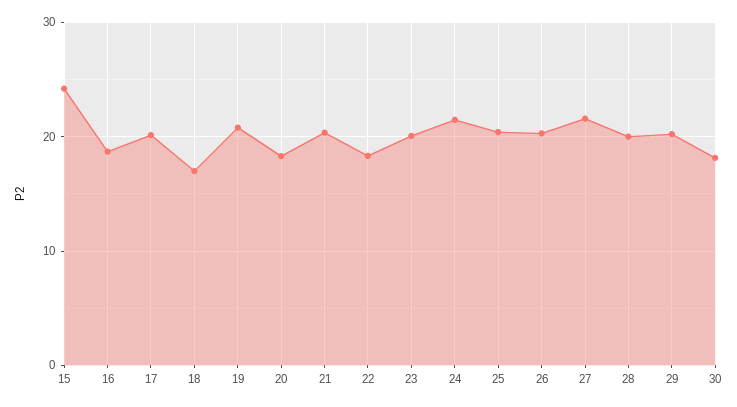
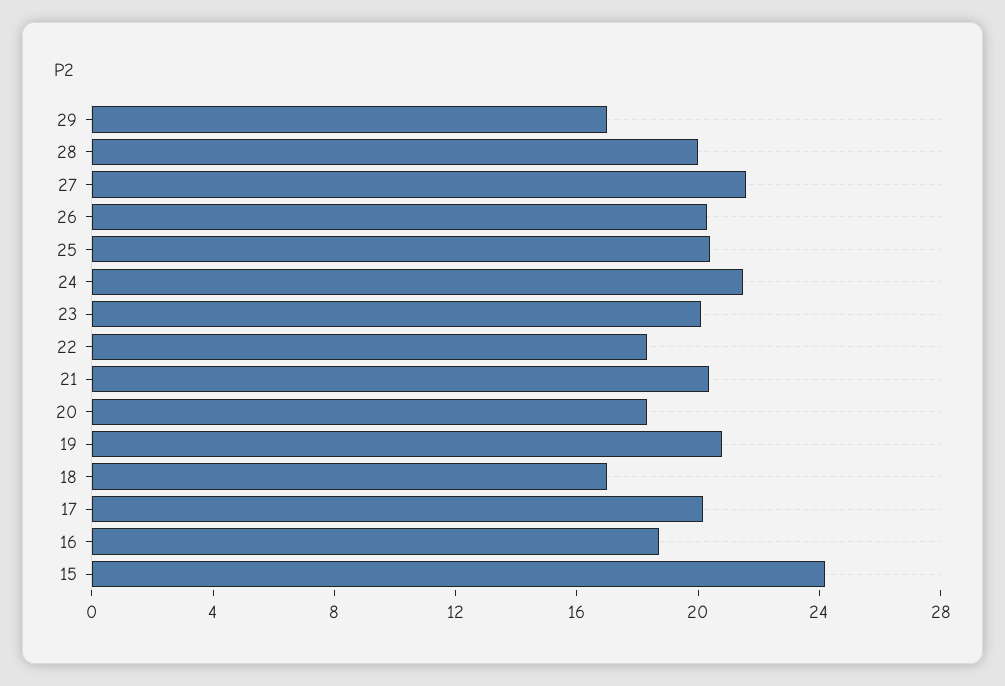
  {
    "15": 24,
    "16": 19,
    "17": 20,
    "18": 17,
    "19": 21,
    "20": 18,
    "21": 20,
    "22": 18,
    "23": 20,
    "24": 21,
    "25": 20,
    "26": 20,
    "27": 22,
    "28": 20,
-   "29": 20,
+   "29": 17
-   "30": 18
  }

